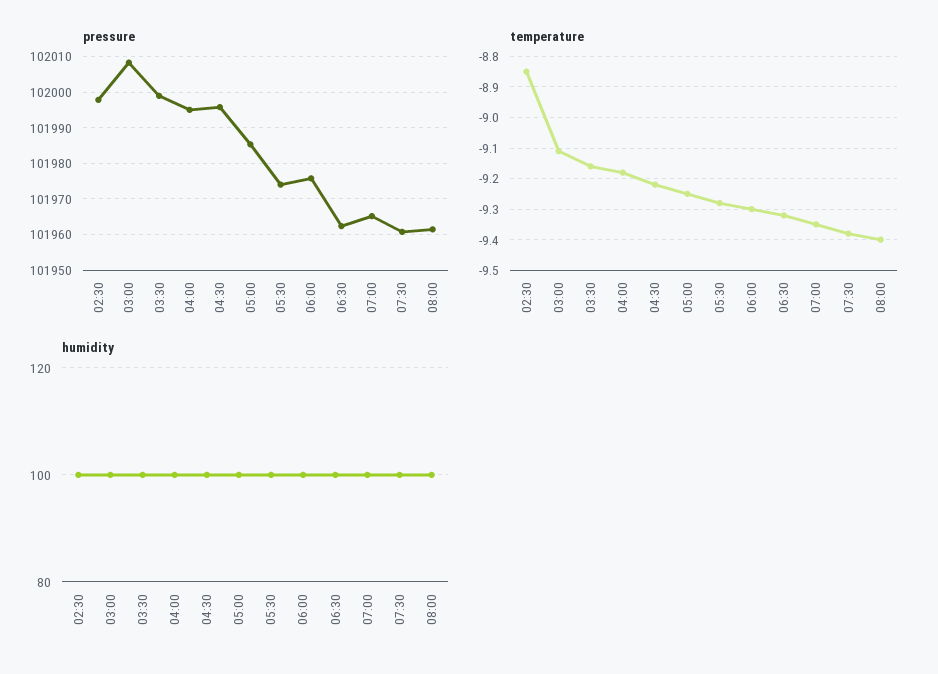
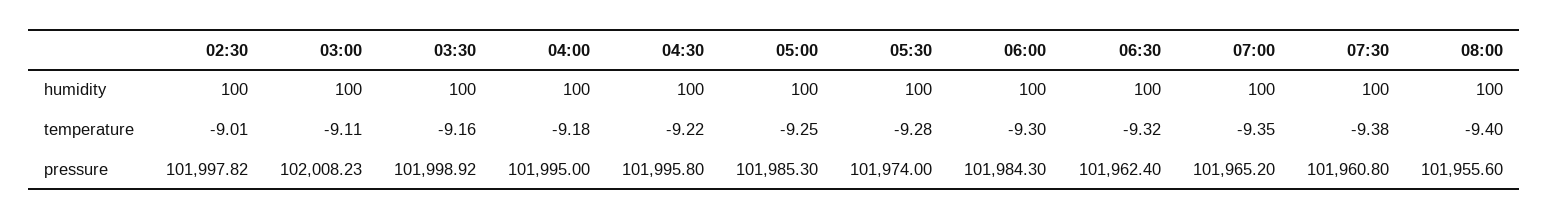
  {
    "pressure": {
      "02:30": 101997.82,
      "03:00": 102008.23,
      "03:30": 101998.92,
      "04:00": 101995,
      "04:30": 101995.8,
      "05:00": 101985.3,
      "05:30": 101974,
-     "06:00": 101976,
+     "06:00": 101984.3,
      "06:30": 101962.4,
      "07:00": 101965.2,
      "07:30": 101960.8,
-     "08:00": 101962
+     "08:00": 101955.6
    },
    "temperature": {
-     "02:30": -8.85,
+     "02:30": -9.01,
      "03:00": -9.11,
      "03:30": -9.16,
      "04:00": -9.18,
      "04:30": -9.22,
      "05:00": -9.25,
      "05:30": -9.28,
      "06:00": -9.3,
      "06:30": -9.32,
      "07:00": -9.35,
      "07:30": -9.38,
      "08:00": -9.4
    },
    "humidity": {
      "02:30": 100,
      "03:00": 100,
      "03:30": 100,
      "04:00": 100,
      "04:30": 100,
      "05:00": 100,
      "05:30": 100,
      "06:00": 100,
      "06:30": 100,
      "07:00": 100,
      "07:30": 100,
      "08:00": 100
    }
  }

